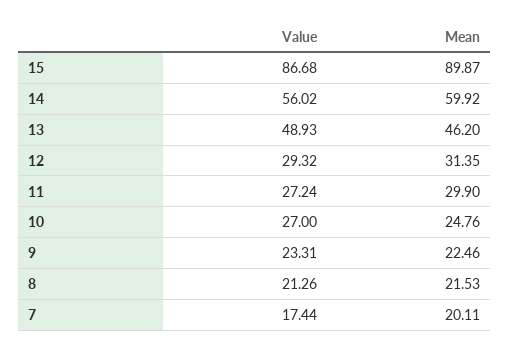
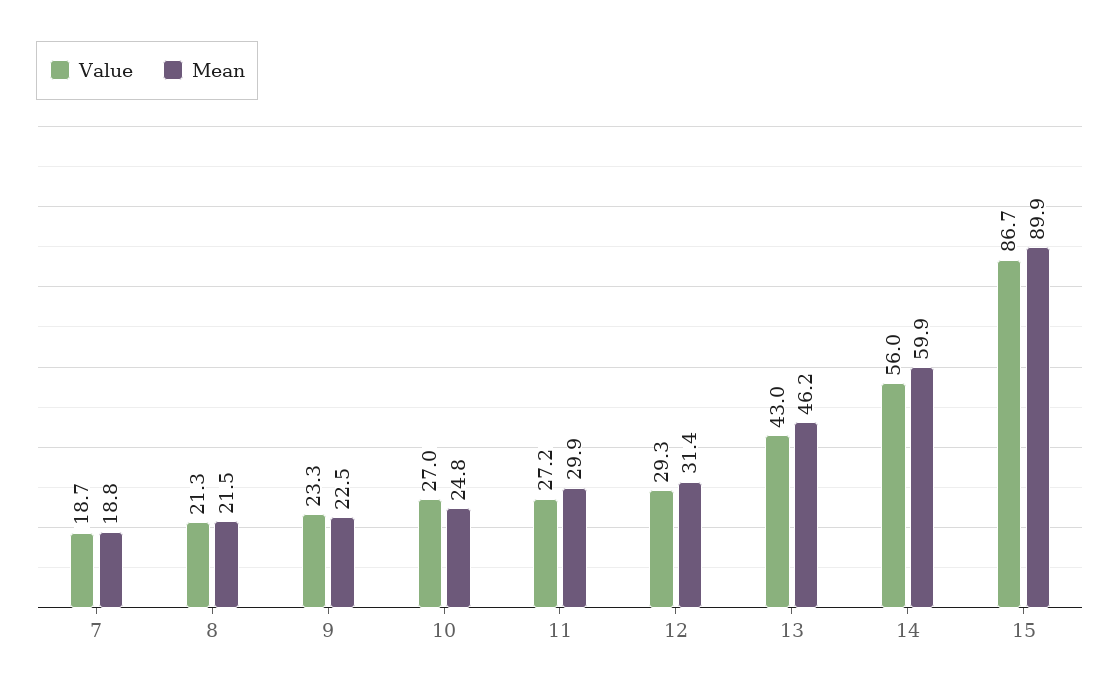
  {
    "Value": {
      "15": 86.68,
      "14": 56.02,
-     "13": 48.93,
+     "13": 43,
      "12": 29.32,
      "11": 27.24,
      "10": 27,
      "9": 23.31,
      "8": 21.26,
-     "7": 17.44
+     "7": 18.7
    },
    "Mean": {
      "15": 89.87,
      "14": 59.92,
      "13": 46.2,
      "12": 31.35,
      "11": 29.9,
      "10": 24.76,
      "9": 22.46,
      "8": 21.53,
-     "7": 20.11
+     "7": 18.8
    }
  }

